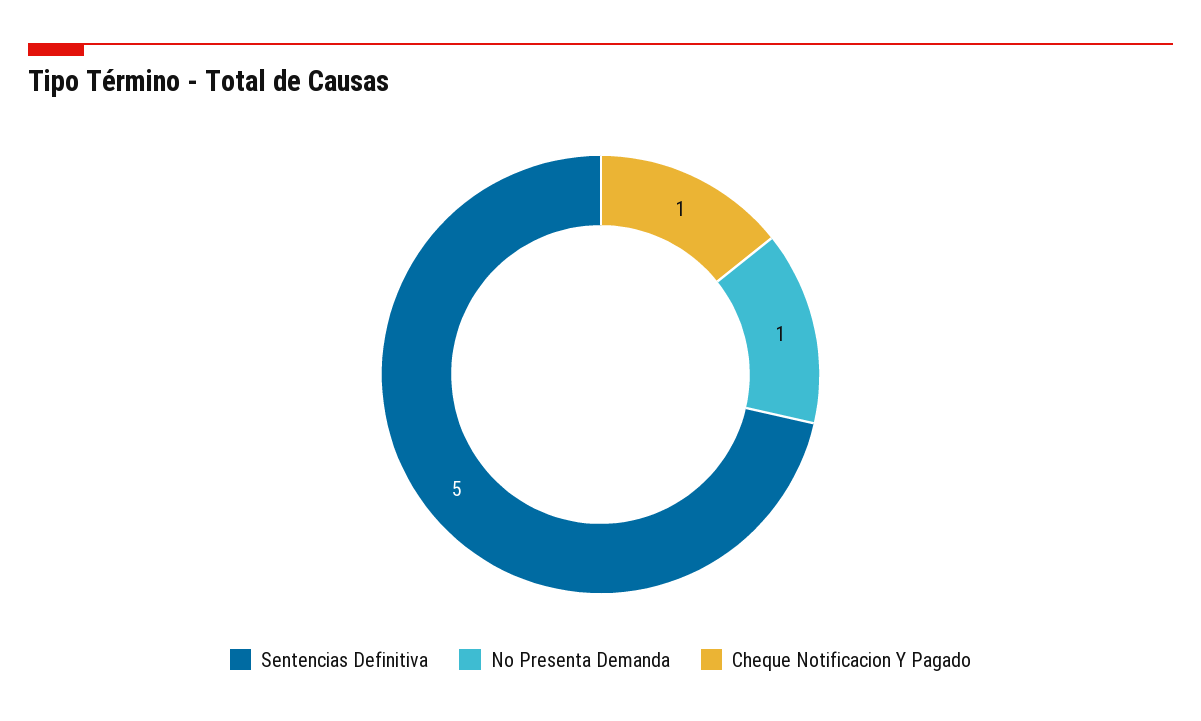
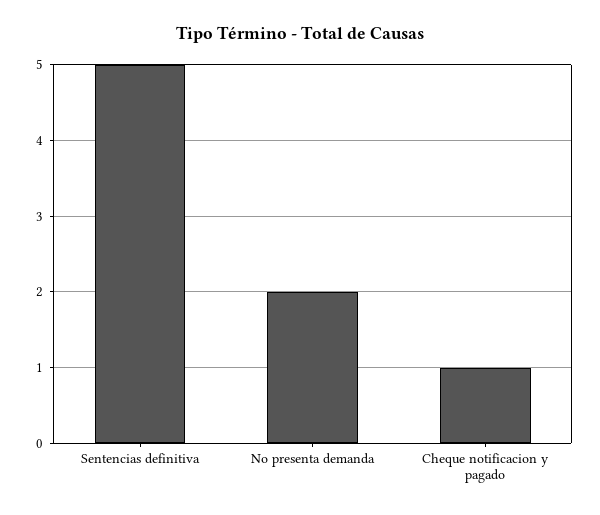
  {
    "Sentencias Definitiva": 5,
-   "No Presenta Demanda": 1,
+   "No Presenta Demanda": 2,
    "Cheque Notificacion Y Pagado": 1
  }

